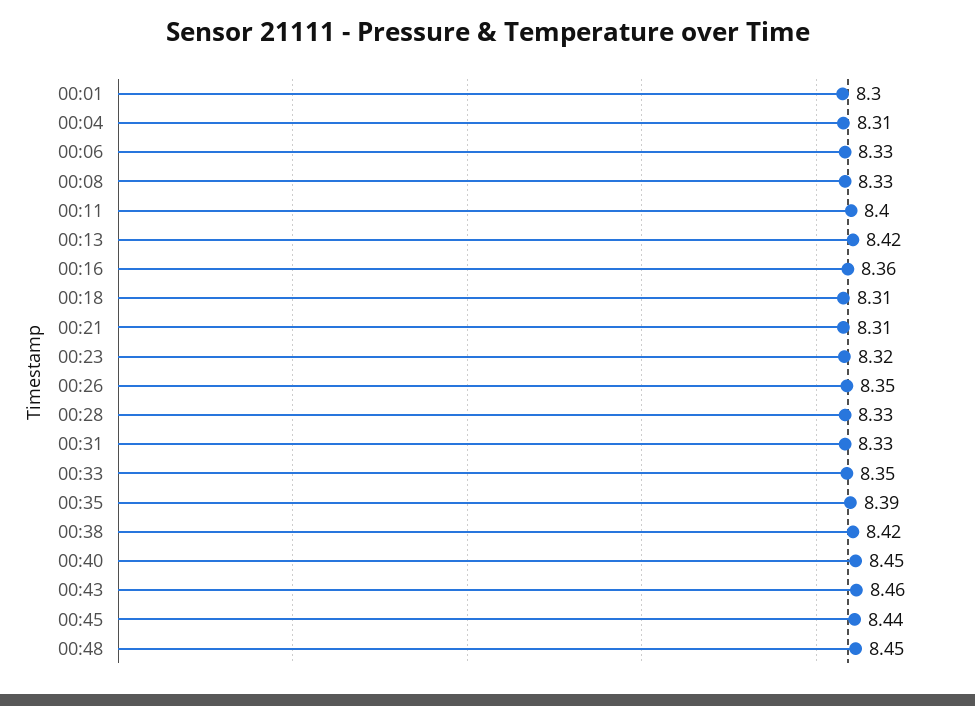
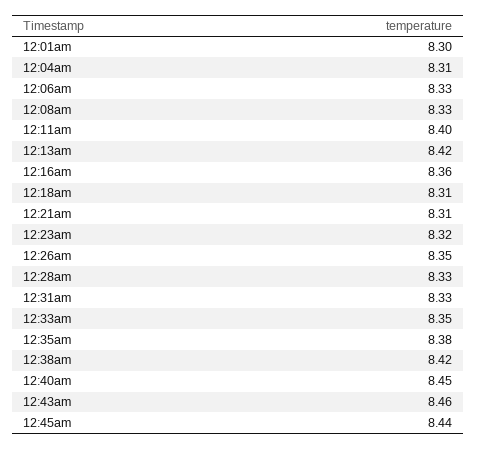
  {
    "00:01": 8.3,
    "00:04": 8.31,
    "00:06": 8.33,
    "00:08": 8.33,
    "00:11": 8.4,
    "00:13": 8.42,
    "00:16": 8.36,
    "00:18": 8.31,
    "00:21": 8.31,
    "00:23": 8.32,
    "00:26": 8.35,
    "00:28": 8.33,
    "00:31": 8.33,
    "00:33": 8.35,
-   "00:35": 8.39,
+   "00:35": 8.38,
    "00:38": 8.42,
    "00:40": 8.45,
    "00:43": 8.46,
-   "00:45": 8.44,
+   "00:45": 8.44
-   "00:48": 8.45
  }

